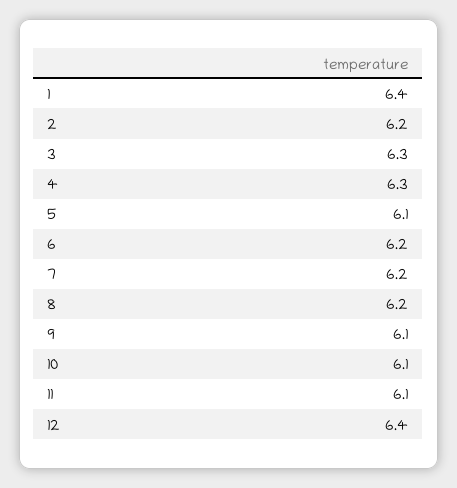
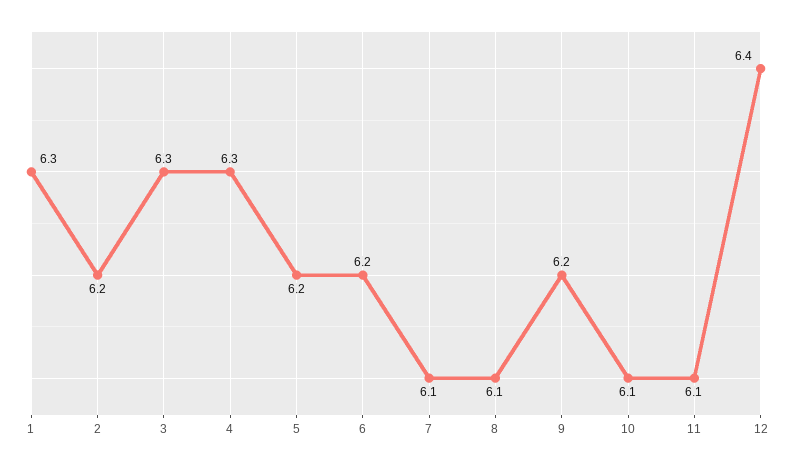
  {
-   "1": 6.4,
+   "1": 6.3,
    "2": 6.2,
    "3": 6.3,
    "4": 6.3,
-   "5": 6.1,
+   "5": 6.2,
    "6": 6.2,
-   "7": 6.2,
+   "7": 6.1,
-   "8": 6.2,
+   "8": 6.1,
-   "9": 6.1,
+   "9": 6.2,
    "10": 6.1,
    "11": 6.1,
    "12": 6.4
  }

